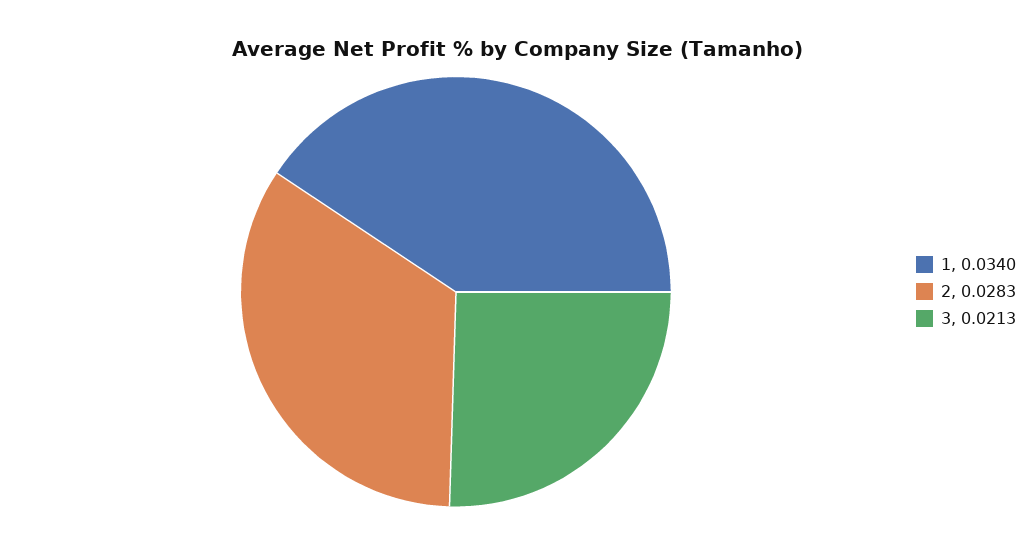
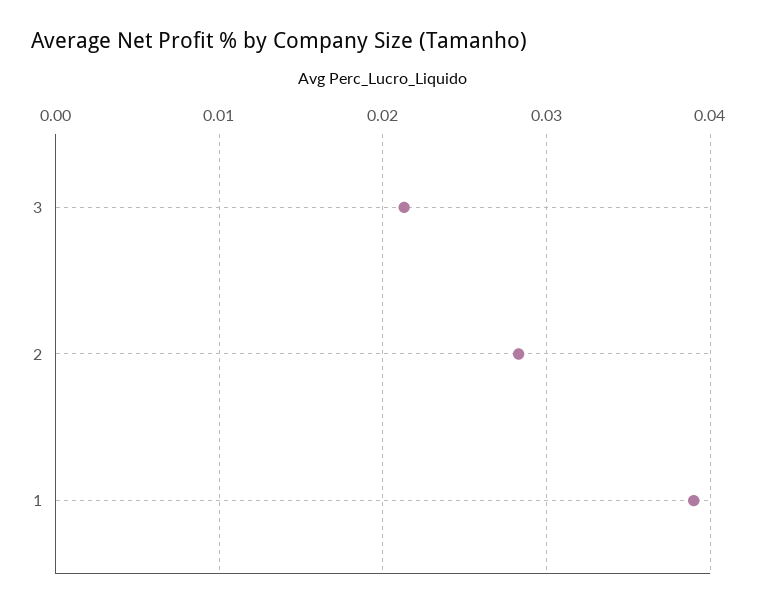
  {
-   "1": 0.034,
+   "1": 0.039,
    "2": 0.0283,
    "3": 0.0213
  }

